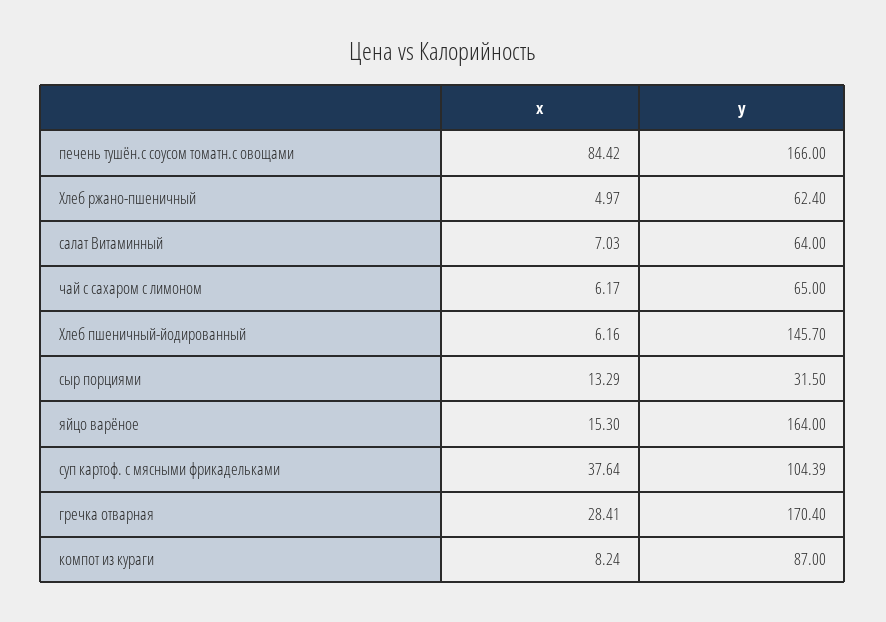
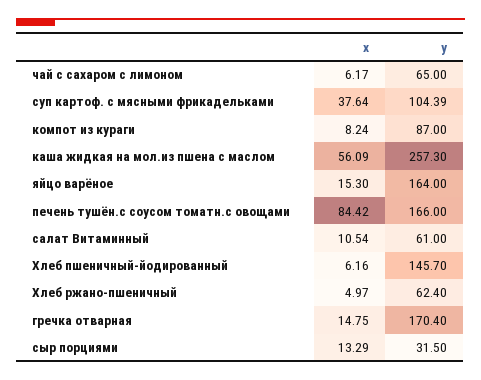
  {
    "x": {
      "печень тушён.с соусом томатн.с овощами": 84.42,
      "Хлеб ржано-пшеничный": 4.97,
-     "салат Витаминный": 7.03,
+     "салат Витаминный": 10.54,
      "чай с сахаром с лимоном": 6.17,
      "Хлеб пшеничный-йодированный": 6.16,
      "сыр порциями": 13.29,
      "яйцо варёное": 15.3,
      "суп картоф. с мясными фрикадельками": 37.64,
-     "гречка отварная": 28.41,
+     "гречка отварная": 14.75,
-     "компот из кураги": 8.24
+     "компот из кураги": 8.24,
+     "каша жидкая на мол.из пшена с маслом": 56.09
    },
    "y": {
      "печень тушён.с соусом томатн.с овощами": 166,
      "Хлеб ржано-пшеничный": 62.4,
-     "салат Витаминный": 64,
+     "салат Витаминный": 61,
      "чай с сахаром с лимоном": 65,
      "Хлеб пшеничный-йодированный": 145.7,
      "сыр порциями": 31.5,
      "яйцо варёное": 164,
      "суп картоф. с мясными фрикадельками": 104.39,
      "гречка отварная": 170.4,
-     "компот из кураги": 87
+     "компот из кураги": 87,
+     "каша жидкая на мол.из пшена с маслом": 257.3
    }
  }

